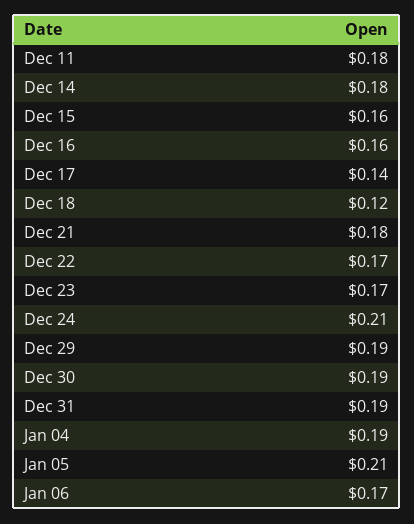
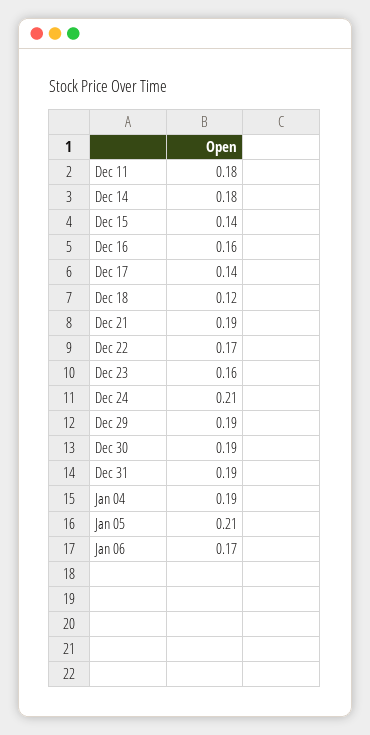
  {
    "Dec 11": 0.18,
    "Dec 14": 0.18,
-   "Dec 15": 0.16,
+   "Dec 15": 0.14,
    "Dec 16": 0.16,
    "Dec 17": 0.14,
    "Dec 18": 0.12,
-   "Dec 21": 0.18,
+   "Dec 21": 0.19,
    "Dec 22": 0.17,
-   "Dec 23": 0.17,
+   "Dec 23": 0.16,
    "Dec 24": 0.21,
    "Dec 29": 0.19,
    "Dec 30": 0.19,
    "Dec 31": 0.19,
    "Jan 04": 0.19,
    "Jan 05": 0.21,
    "Jan 06": 0.17
  }

